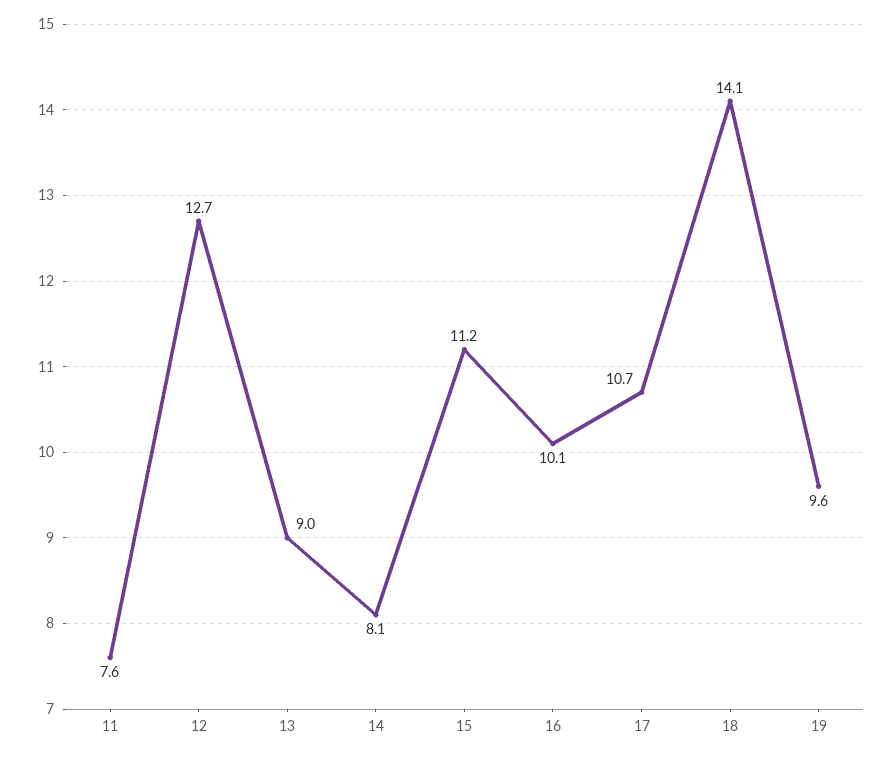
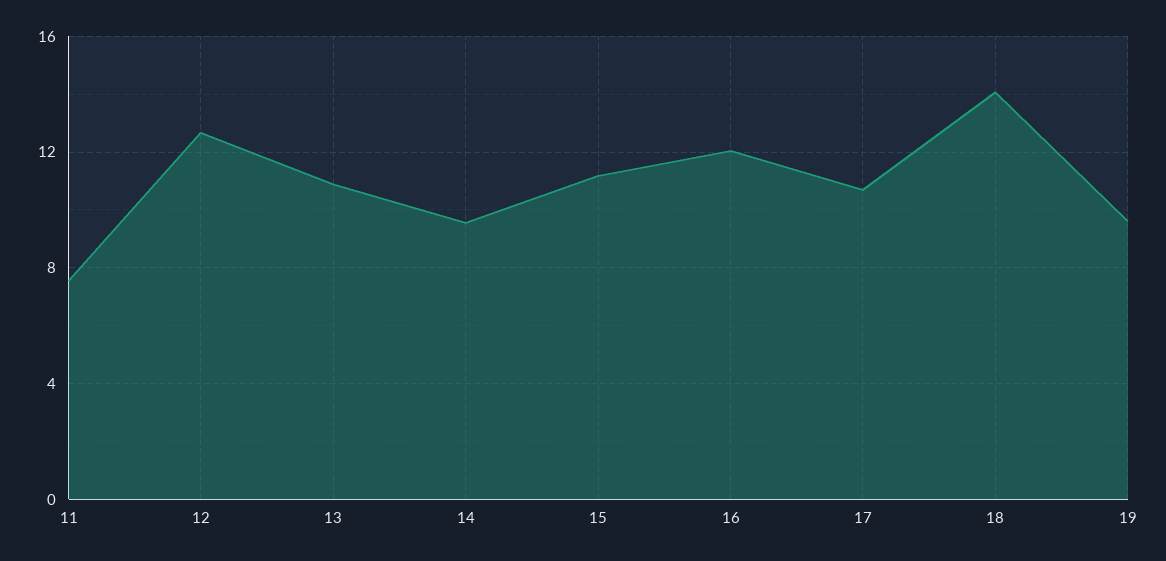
  {
    "11": 7.6,
    "12": 12.7,
-   "13": 9,
+   "13": 11,
-   "14": 8.1,
+   "14": 9.5,
    "15": 11.2,
-   "16": 10.1,
+   "16": 12,
    "17": 10.7,
    "18": 14.1,
    "19": 9.6
  }

